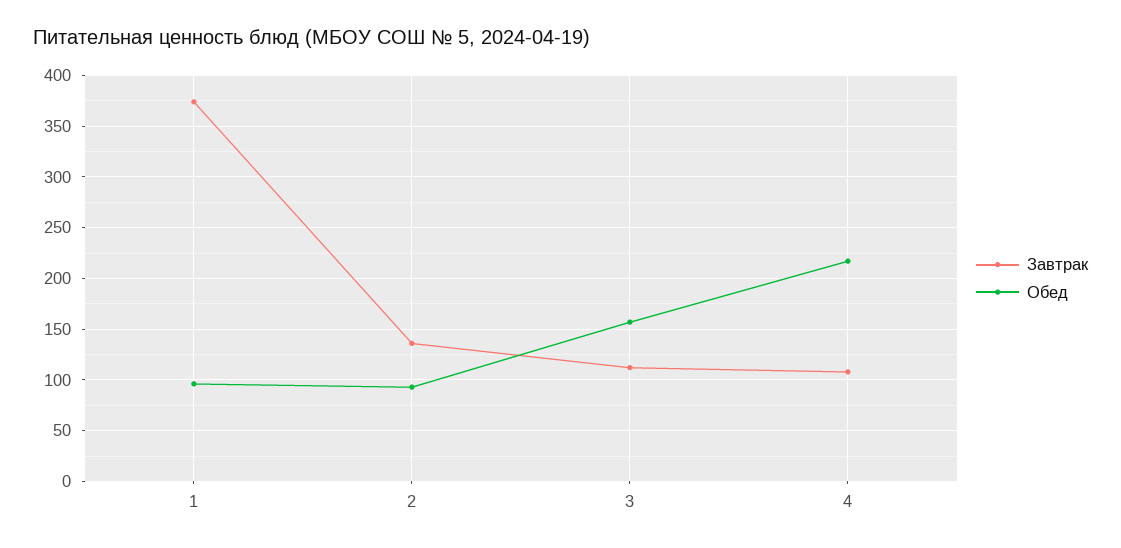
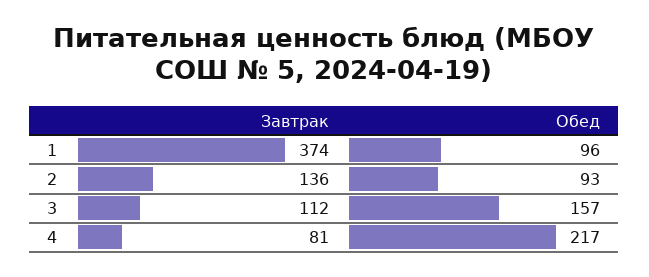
  {
    "Завтрак": {
      "1": 374,
      "2": 136,
      "3": 112,
-     "4": 110
+     "4": 81
    },
    "Обед": {
      "1": 96,
      "2": 93,
      "3": 157,
      "4": 217
    }
  }

